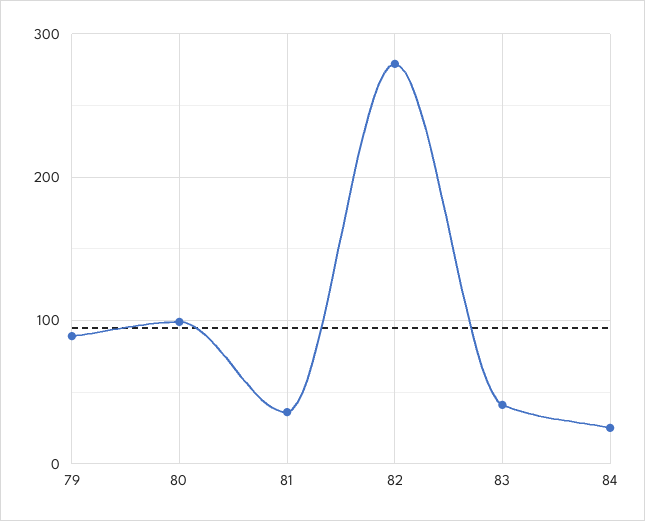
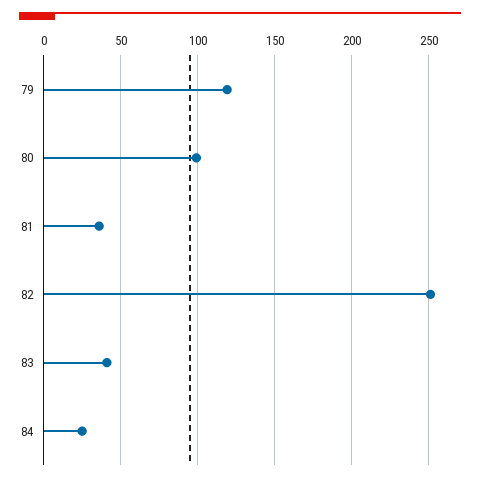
  {
-   "79": 90,
+   "79": 120,
    "80": 100,
    "81": 35,
-   "82": 280,
+   "82": 250,
    "83": 40,
    "84": 25
  }

